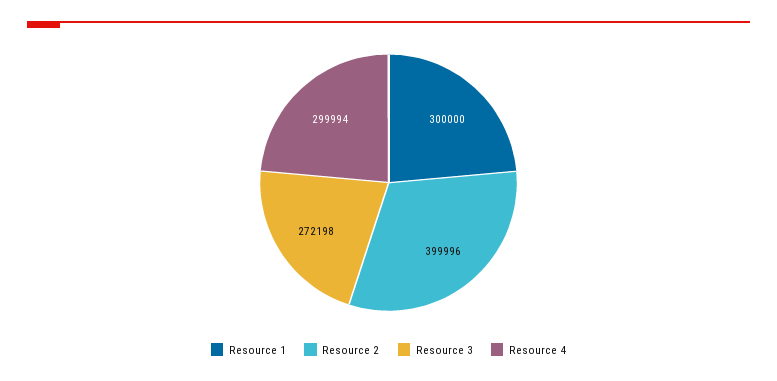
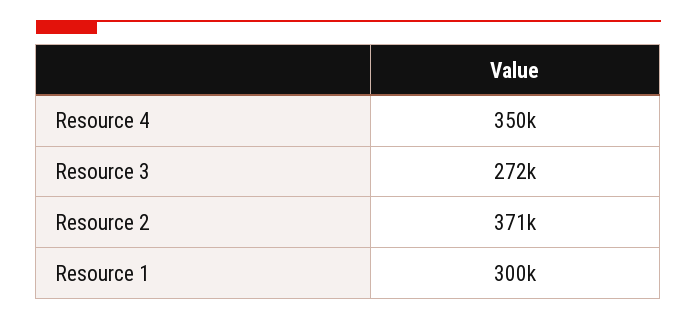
  {
    "Resource 1": 300000,
-   "Resource 2": 399996,
+   "Resource 2": 371000,
    "Resource 3": 272198,
-   "Resource 4": 299994
+   "Resource 4": 350000
  }

